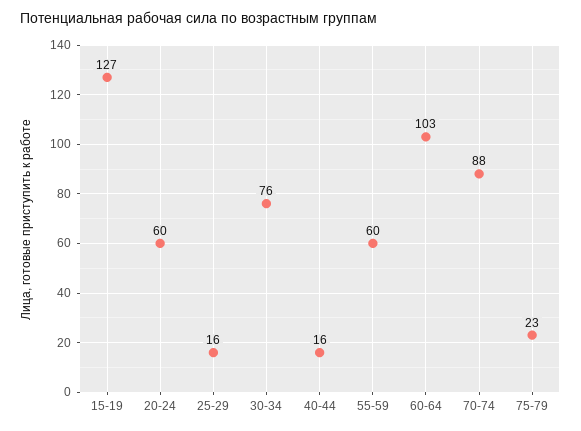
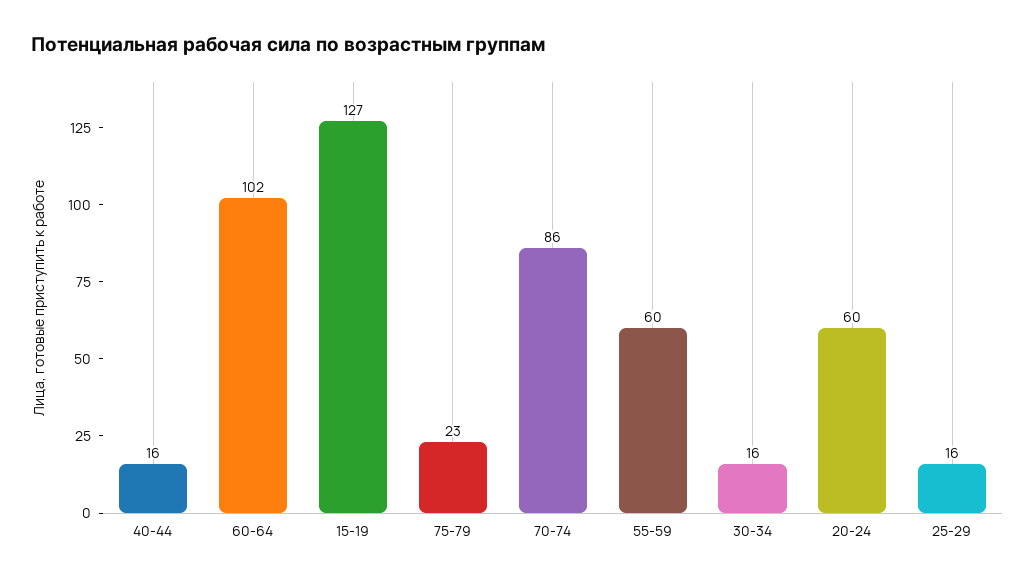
  {
    "15-19": 127,
    "20-24": 60,
    "25-29": 16,
-   "30-34": 76,
+   "30-34": 16,
    "40-44": 16,
    "55-59": 60,
-   "60-64": 103,
+   "60-64": 102,
-   "70-74": 88,
+   "70-74": 86,
    "75-79": 23
  }

